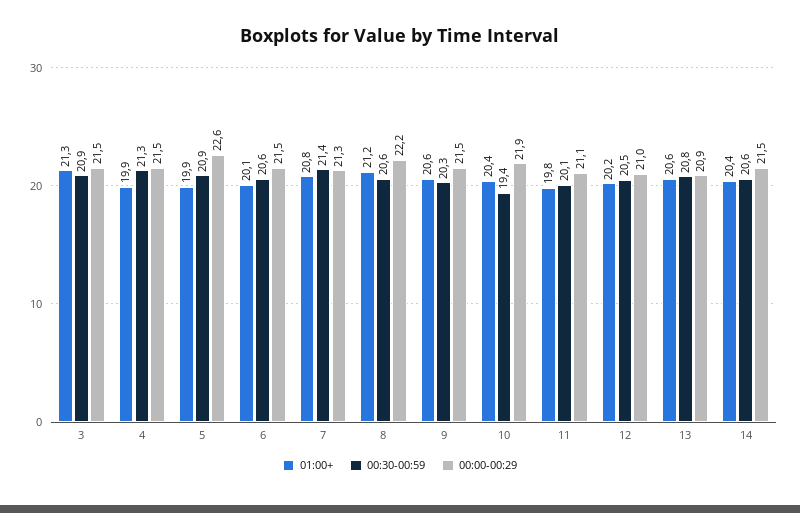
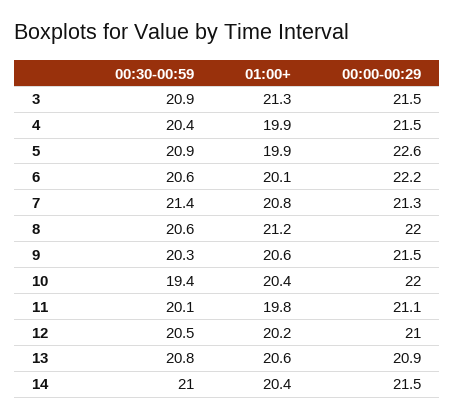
  {
    "01:00+": {
      "3": 21.3,
      "4": 19.9,
      "5": 19.9,
      "6": 20.1,
      "7": 20.8,
      "8": 21.2,
      "9": 20.6,
      "10": 20.4,
      "11": 19.8,
      "12": 20.2,
      "13": 20.6,
      "14": 20.4
    },
    "00:30-00:59": {
      "3": 20.9,
-     "4": 21.3,
+     "4": 20.4,
      "5": 20.9,
      "6": 20.6,
      "7": 21.4,
      "8": 20.6,
      "9": 20.3,
      "10": 19.4,
      "11": 20.1,
      "12": 20.5,
      "13": 20.8,
-     "14": 20.6
+     "14": 21
    },
    "00:00-00:29": {
      "3": 21.5,
      "4": 21.5,
      "5": 22.6,
-     "6": 21.5,
+     "6": 22.2,
      "7": 21.3,
-     "8": 22.2,
+     "8": 22,
      "9": 21.5,
-     "10": 21.9,
+     "10": 22,
      "11": 21.1,
      "12": 21,
      "13": 20.9,
      "14": 21.5
    }
  }

